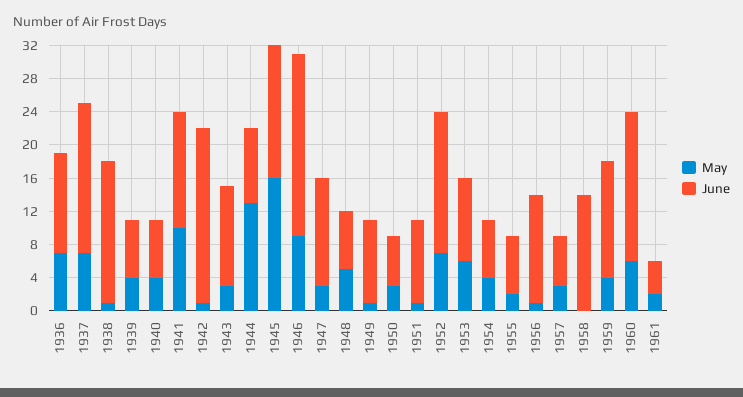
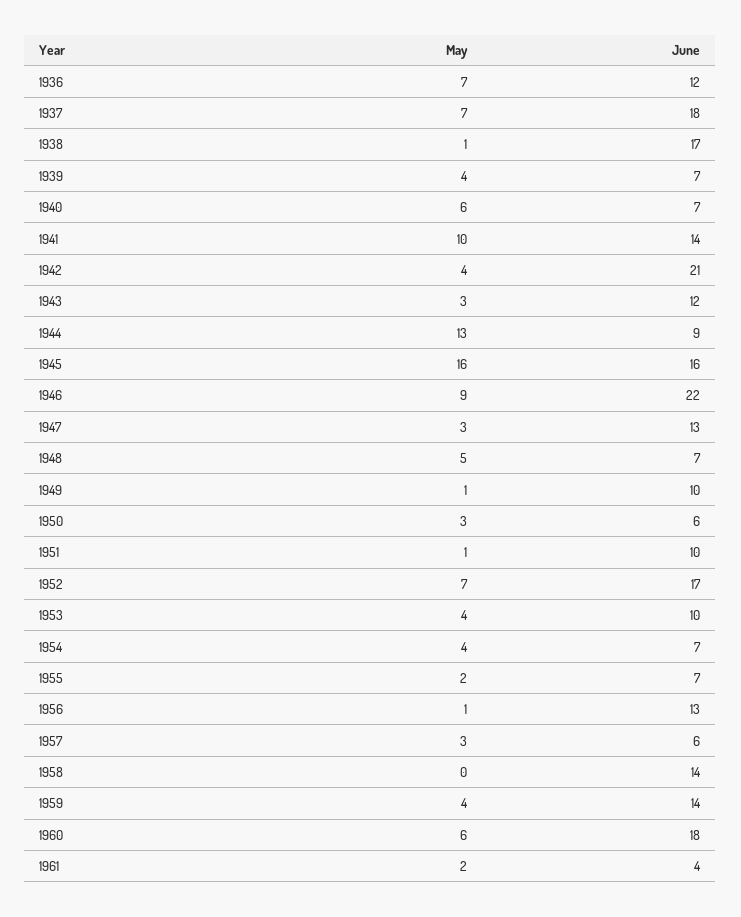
  {
    "May": {
      "1936": 7,
      "1937": 7,
      "1938": 1,
      "1939": 4,
-     "1940": 4,
+     "1940": 6,
      "1941": 10,
-     "1942": 1,
+     "1942": 4,
      "1943": 3,
      "1944": 13,
      "1945": 16,
      "1946": 9,
      "1947": 3,
      "1948": 5,
      "1949": 1,
      "1950": 3,
      "1951": 1,
      "1952": 7,
-     "1953": 6,
+     "1953": 4,
      "1954": 4,
      "1955": 2,
      "1956": 1,
      "1957": 3,
      "1958": 0,
      "1959": 4,
      "1960": 6,
      "1961": 2
    },
    "June": {
      "1936": 12,
      "1937": 18,
      "1938": 17,
      "1939": 7,
      "1940": 7,
      "1941": 14,
      "1942": 21,
      "1943": 12,
      "1944": 9,
      "1945": 16,
      "1946": 22,
      "1947": 13,
      "1948": 7,
      "1949": 10,
      "1950": 6,
      "1951": 10,
      "1952": 17,
      "1953": 10,
      "1954": 7,
      "1955": 7,
      "1956": 13,
      "1957": 6,
      "1958": 14,
      "1959": 14,
      "1960": 18,
      "1961": 4
    }
  }

